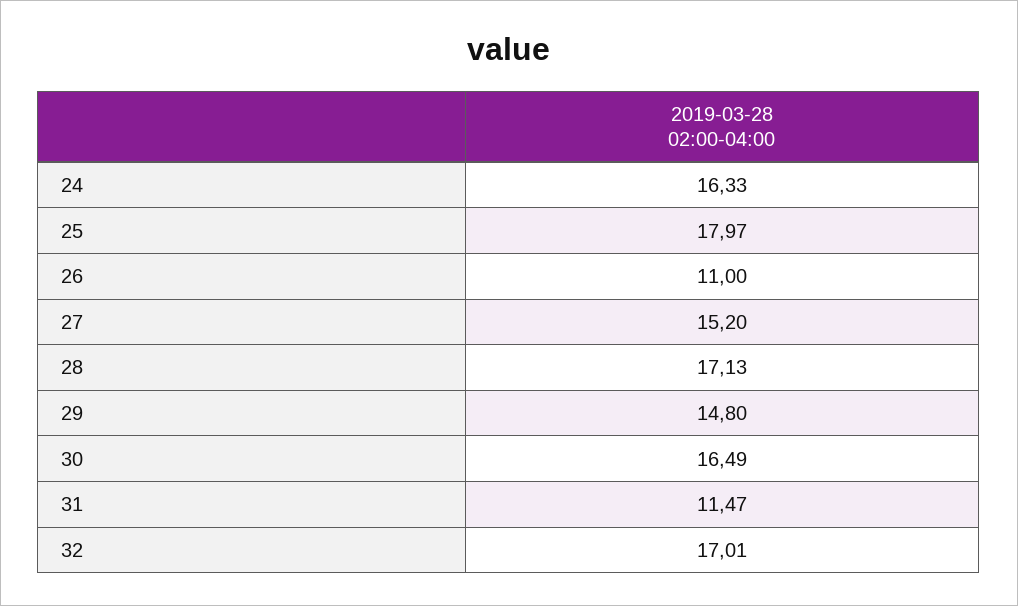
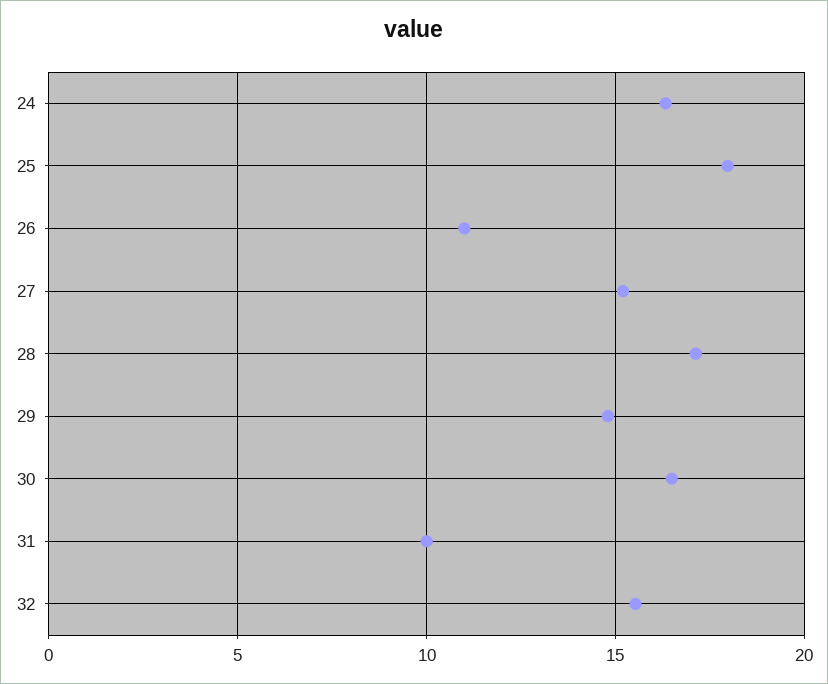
  {
    "24": 16.33,
    "25": 17.97,
    "26": 11,
    "27": 15.2,
    "28": 17.13,
    "29": 14.8,
    "30": 16.49,
-   "31": 11.47,
+   "31": 10,
-   "32": 17.01
+   "32": 15.5
  }

